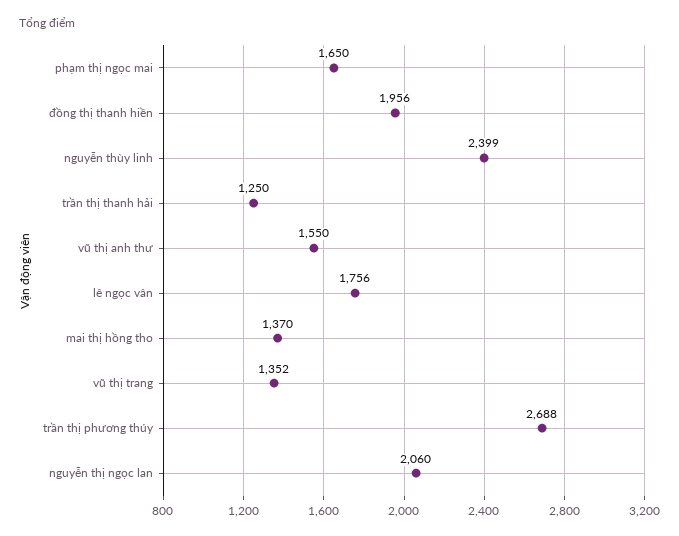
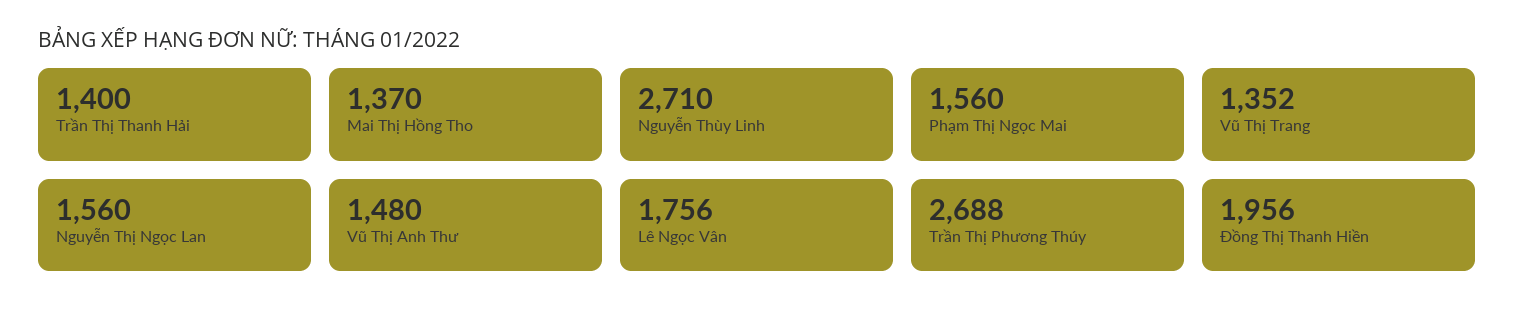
  {
-   "phạm thị ngọc mai": 1650,
+   "phạm thị ngọc mai": 1560,
    "đồng thị thanh hiền": 1956,
-   "nguyễn thùy linh": 2399,
+   "nguyễn thùy linh": 2710,
-   "trần thị thanh hải": 1250,
+   "trần thị thanh hải": 1400,
-   "vũ thị anh thư": 1550,
+   "vũ thị anh thư": 1480,
    "lê ngọc vân": 1756,
    "mai thị hồng tho": 1370,
    "vũ thị trang": 1352,
    "trần thị phương thúy": 2688,
-   "nguyễn thị ngọc lan": 2060
+   "nguyễn thị ngọc lan": 1560
  }

